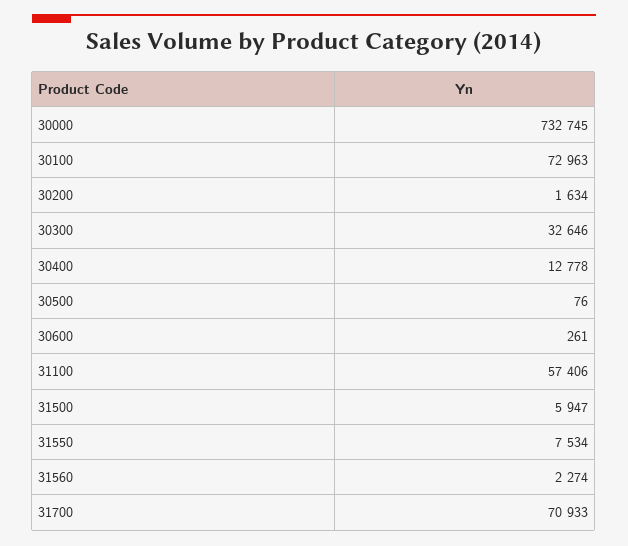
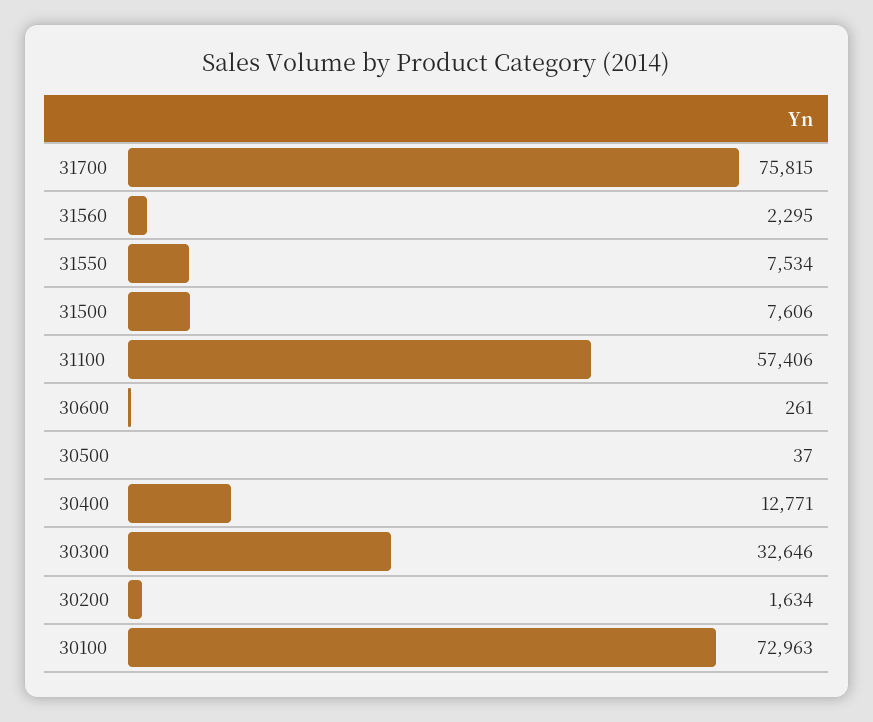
  {
-   "30000": 732745,
    "30100": 72963,
    "30200": 1634,
    "30300": 32646,
-   "30400": 12778,
+   "30400": 12771,
-   "30500": 76,
+   "30500": 37,
    "30600": 261,
    "31100": 57406,
-   "31500": 5947,
+   "31500": 7606,
    "31550": 7534,
-   "31560": 2274,
+   "31560": 2295,
-   "31700": 70933
+   "31700": 75815
  }

